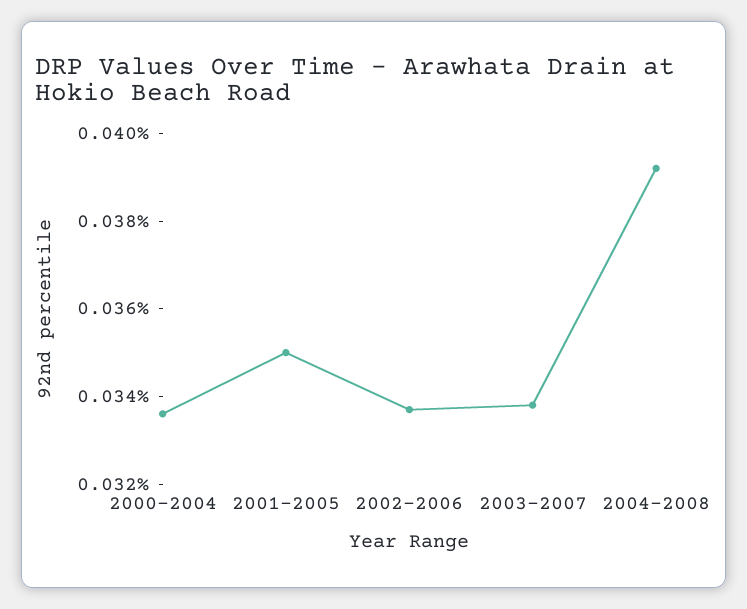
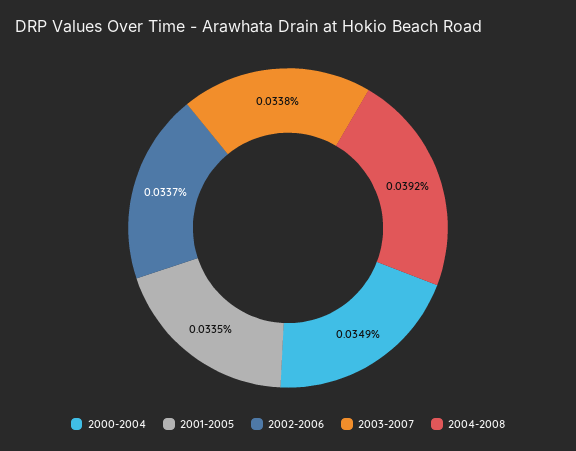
  {
-   "2000-2004": 0.0335,
+   "2000-2004": 0.0349,
-   "2001-2005": 0.035,
+   "2001-2005": 0.0335,
    "2002-2006": 0.0337,
    "2003-2007": 0.0338,
    "2004-2008": 0.0392
  }

